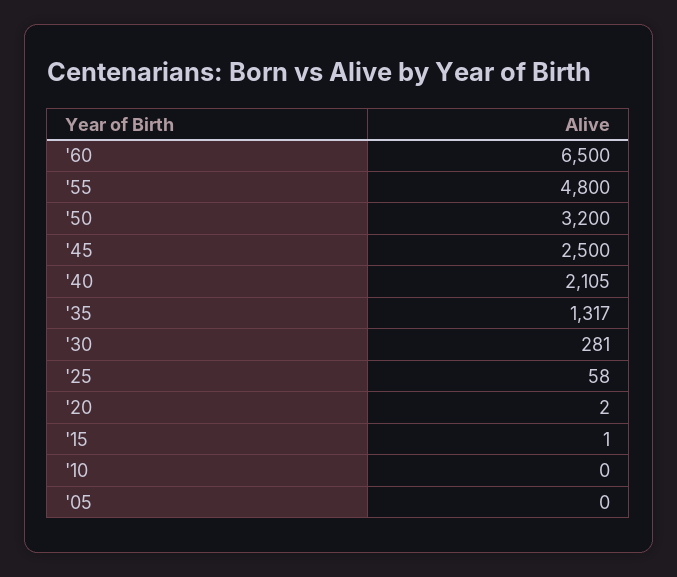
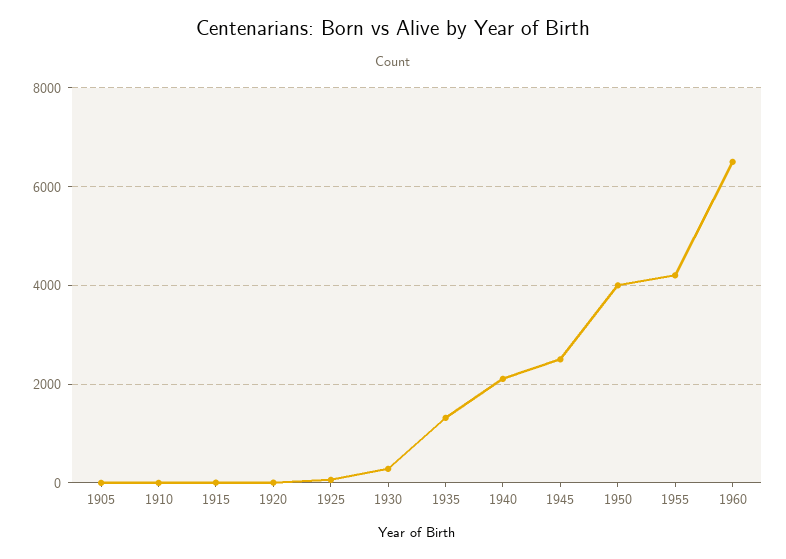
  {
    "'60": 6500,
-   "'55": 4800,
+   "'55": 4200,
-   "'50": 3200,
+   "'50": 4000,
    "'45": 2500,
    "'40": 2105,
    "'35": 1317,
    "'30": 281,
    "'25": 58,
    "'20": 2,
    "'15": 1,
    "'10": 0,
    "'05": 0
  }

